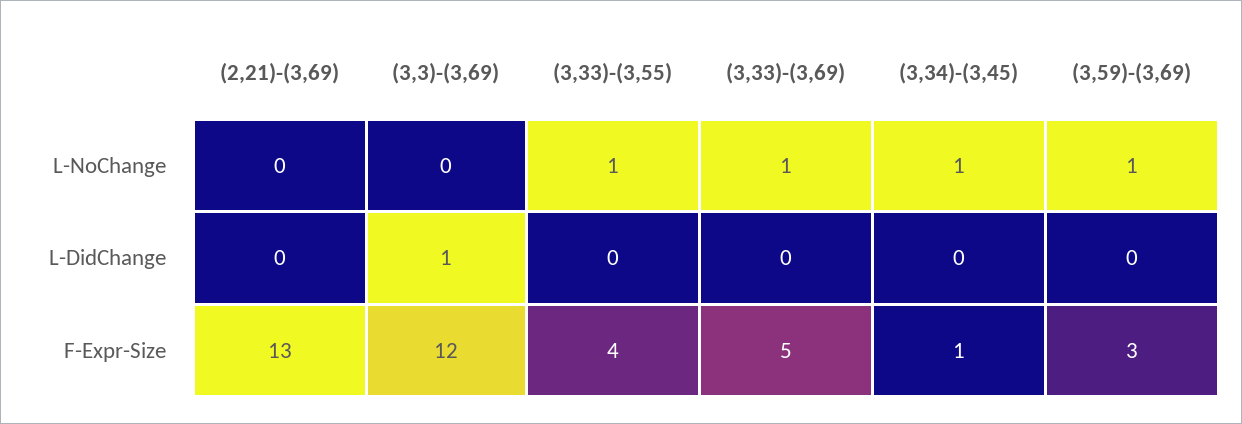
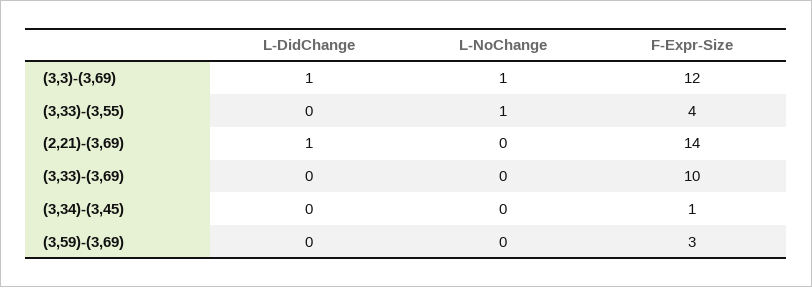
  {
    "(2,21)-(3,69)": {
      "L-NoChange": 0,
-     "L-DidChange": 0,
+     "L-DidChange": 1,
-     "F-Expr-Size": 13
+     "F-Expr-Size": 14
    },
    "(3,3)-(3,69)": {
-     "L-NoChange": 0,
+     "L-NoChange": 1,
      "L-DidChange": 1,
      "F-Expr-Size": 12
    },
    "(3,33)-(3,55)": {
      "L-NoChange": 1,
      "L-DidChange": 0,
      "F-Expr-Size": 4
    },
    "(3,33)-(3,69)": {
-     "L-NoChange": 1,
+     "L-NoChange": 0,
      "L-DidChange": 0,
-     "F-Expr-Size": 5
+     "F-Expr-Size": 10
    },
    "(3,34)-(3,45)": {
-     "L-NoChange": 1,
+     "L-NoChange": 0,
      "L-DidChange": 0,
      "F-Expr-Size": 1
    },
    "(3,59)-(3,69)": {
-     "L-NoChange": 1,
+     "L-NoChange": 0,
      "L-DidChange": 0,
      "F-Expr-Size": 3
    }
  }

